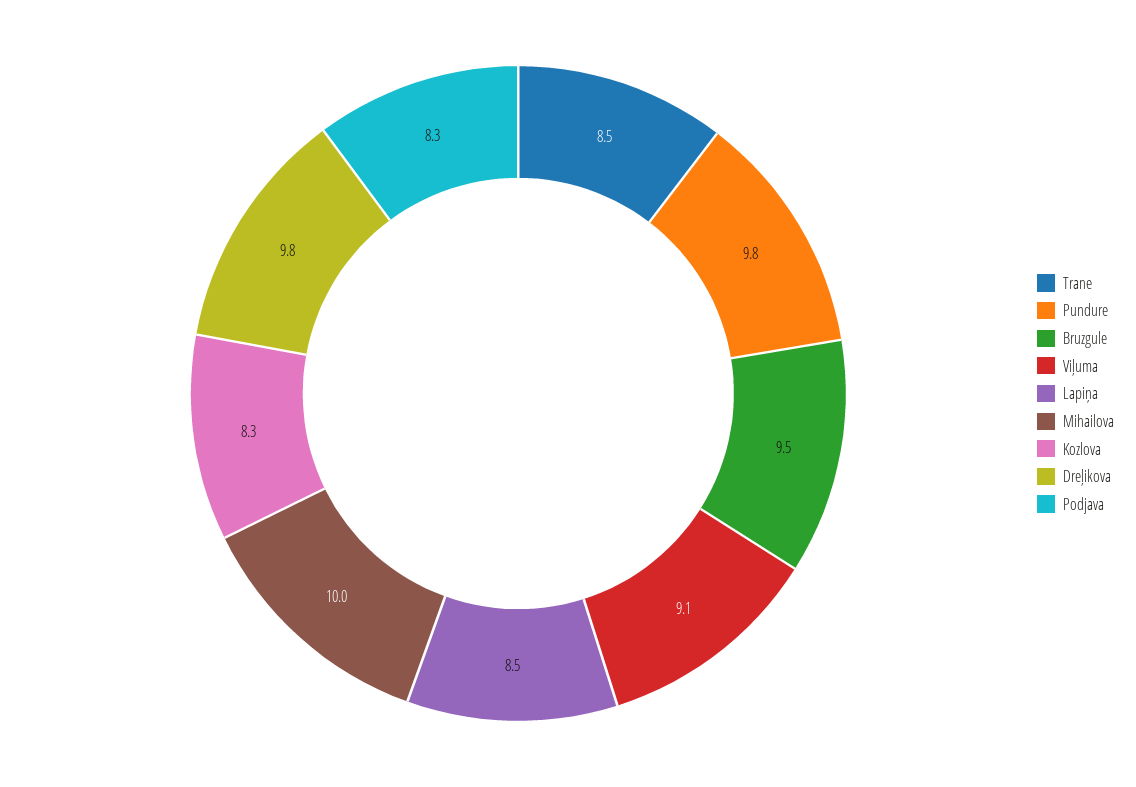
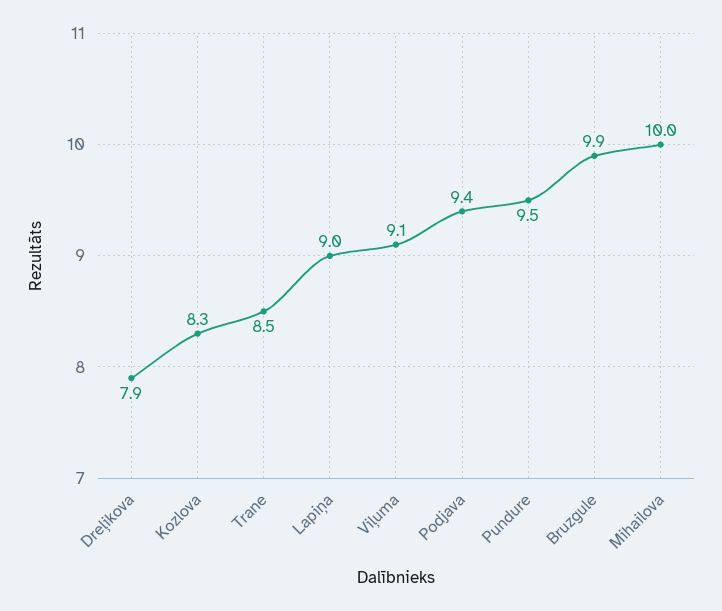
  {
    "Trane": 8.5,
-   "Pundure": 9.8,
+   "Pundure": 9.5,
-   "Bruzgule": 9.5,
+   "Bruzgule": 9.9,
    "Viļuma": 9.1,
-   "Lapiņa": 8.5,
+   "Lapiņa": 9,
    "Mihailova": 10,
    "Kozlova": 8.3,
-   "Dreļikova": 9.8,
+   "Dreļikova": 7.9,
-   "Podjava": 8.3
+   "Podjava": 9.4
  }

